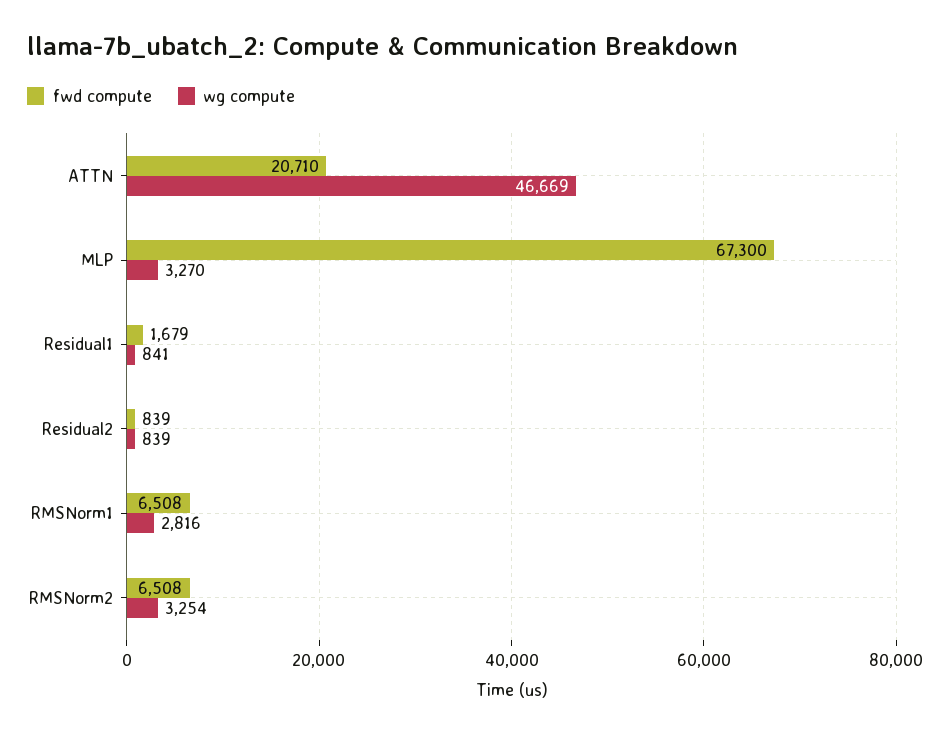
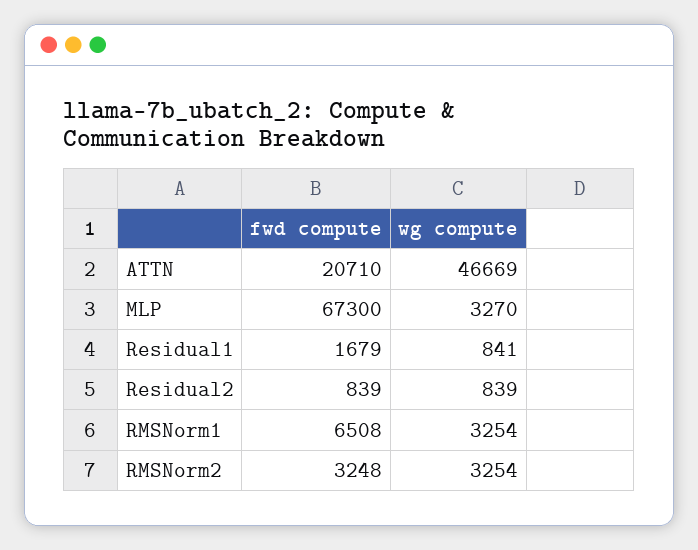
  {
    "fwd compute": {
      "ATTN": 20710,
      "MLP": 67300,
      "Residual1": 1679,
      "Residual2": 839,
      "RMSNorm1": 6508,
-     "RMSNorm2": 6508
+     "RMSNorm2": 3248
    },
    "wg compute": {
      "ATTN": 46669,
      "MLP": 3270,
      "Residual1": 841,
      "Residual2": 839,
-     "RMSNorm1": 2816,
+     "RMSNorm1": 3254,
      "RMSNorm2": 3254
    }
  }

